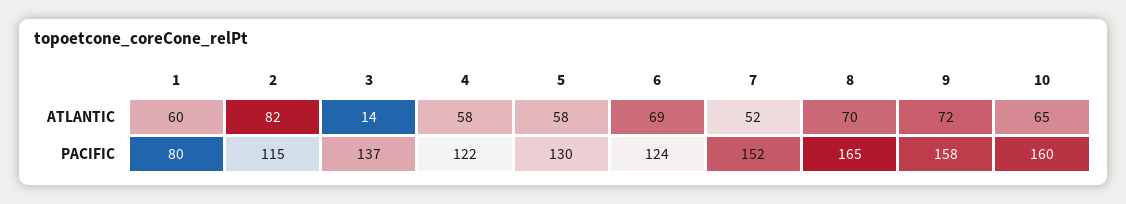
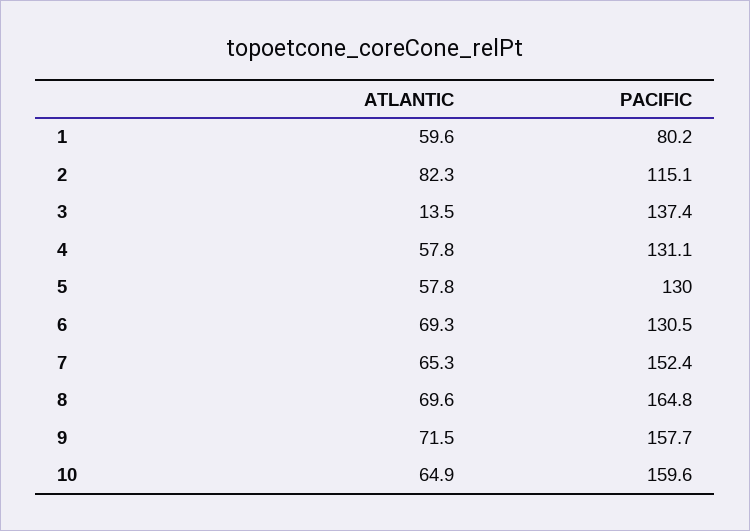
  {
    "1": {
      "ATLANTIC": 59.6,
      "PACIFIC": 80.2
    },
    "2": {
      "ATLANTIC": 82.3,
      "PACIFIC": 115.1
    },
    "3": {
      "ATLANTIC": 13.5,
      "PACIFIC": 137.4
    },
    "4": {
      "ATLANTIC": 57.8,
-     "PACIFIC": 122
+     "PACIFIC": 131.1
    },
    "5": {
      "ATLANTIC": 57.8,
      "PACIFIC": 130
    },
    "6": {
      "ATLANTIC": 69.3,
-     "PACIFIC": 124
+     "PACIFIC": 130.5
    },
    "7": {
-     "ATLANTIC": 52,
+     "ATLANTIC": 65.3,
      "PACIFIC": 152.4
    },
    "8": {
      "ATLANTIC": 69.6,
      "PACIFIC": 164.8
    },
    "9": {
      "ATLANTIC": 71.5,
      "PACIFIC": 157.7
    },
    "10": {
      "ATLANTIC": 64.9,
      "PACIFIC": 159.6
    }
  }

